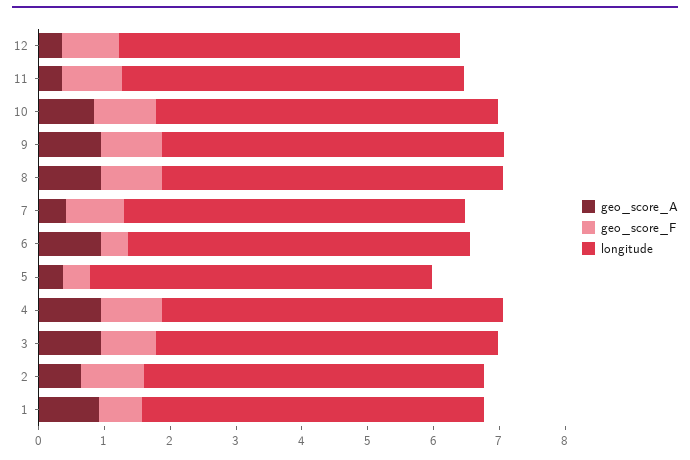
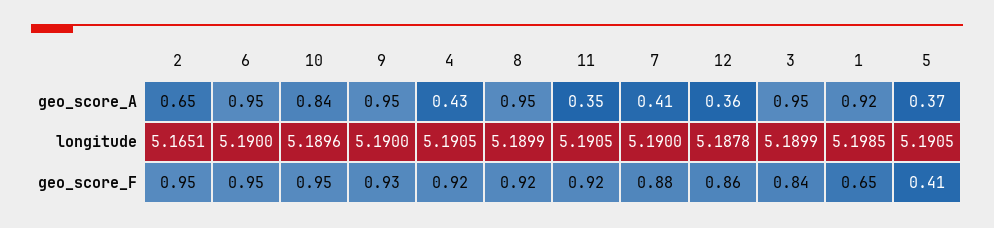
  {
    "geo_score_A": {
      "12": 0.36,
      "11": 0.35,
      "10": 0.84,
      "9": 0.95,
      "8": 0.95,
      "7": 0.41,
      "6": 0.95,
      "5": 0.37,
-     "4": 1,
+     "4": 0.43,
      "3": 0.95,
      "2": 0.65,
      "1": 0.92
    },
    "geo_score_F": {
      "12": 0.86,
      "11": 0.92,
      "10": 0.95,
      "9": 0.93,
      "8": 0.92,
      "7": 0.88,
-     "6": 0.4,
+     "6": 0.95,
      "5": 0.41,
      "4": 0.92,
      "3": 0.84,
      "2": 0.95,
      "1": 0.65
    },
    "longitude": {
      "12": 5.1878,
      "11": 5.1905,
      "10": 5.1896,
      "9": 5.19,
      "8": 5.1899,
      "7": 5.19,
      "6": 5.19,
      "5": 5.1905,
      "4": 5.1905,
      "3": 5.1899,
      "2": 5.1651,
      "1": 5.1985
    }
  }

